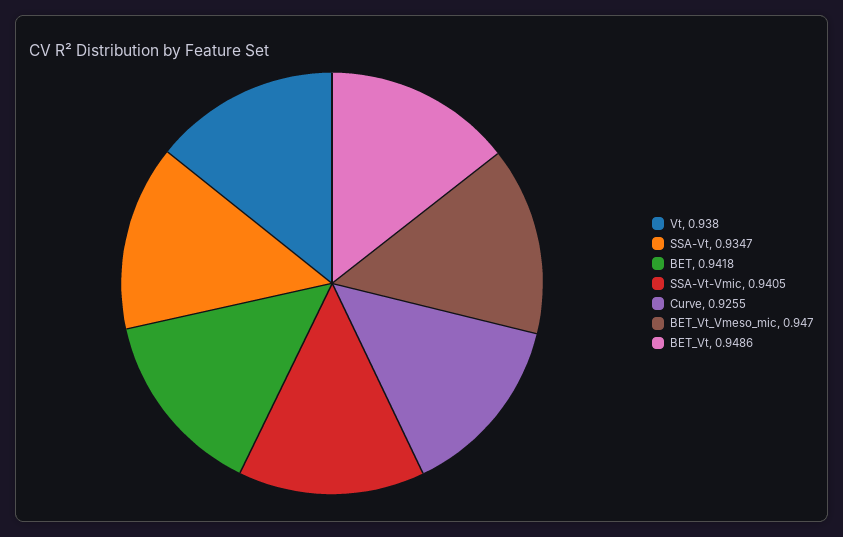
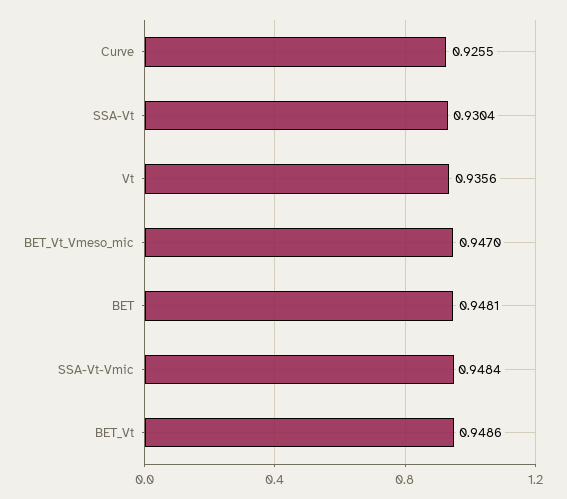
  {
-   "Vt": 0.938,
+   "Vt": 0.9356,
-   "SSA-Vt": 0.9347,
+   "SSA-Vt": 0.9304,
-   "BET": 0.9418,
+   "BET": 0.9481,
-   "SSA-Vt-Vmic": 0.9405,
+   "SSA-Vt-Vmic": 0.9484,
    "Curve": 0.9255,
    "BET_Vt_Vmeso_mic": 0.947,
    "BET_Vt": 0.9486
  }

